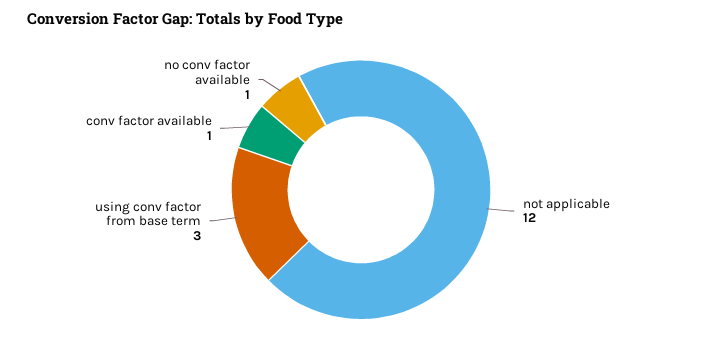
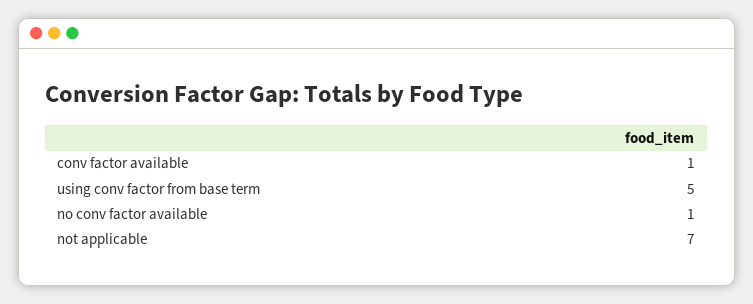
  {
-   "not applicable": 12,
+   "not applicable": 7,
-   "using conv factor from base term": 3,
+   "using conv factor from base term": 5,
    "conv factor available": 1,
    "no conv factor available": 1
  }

